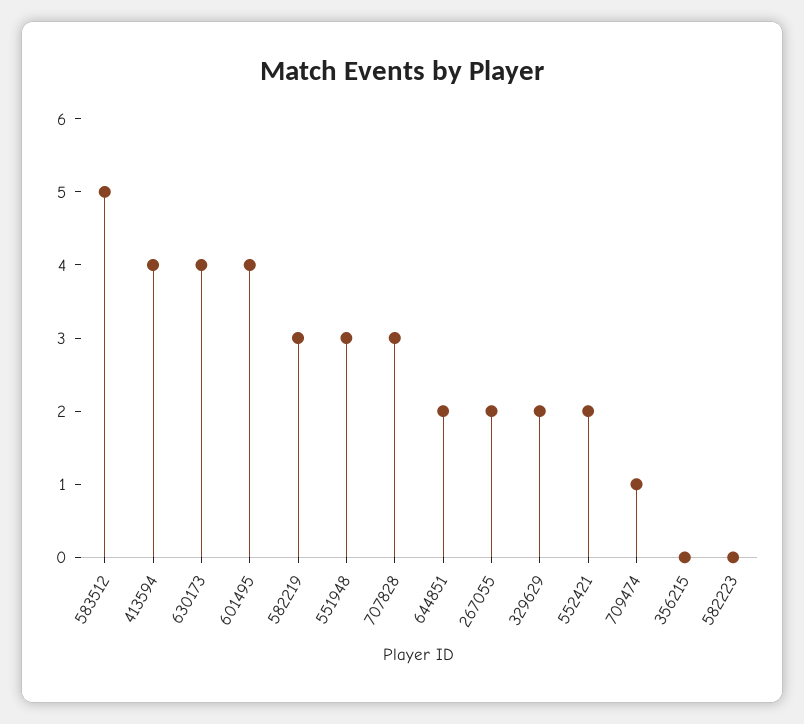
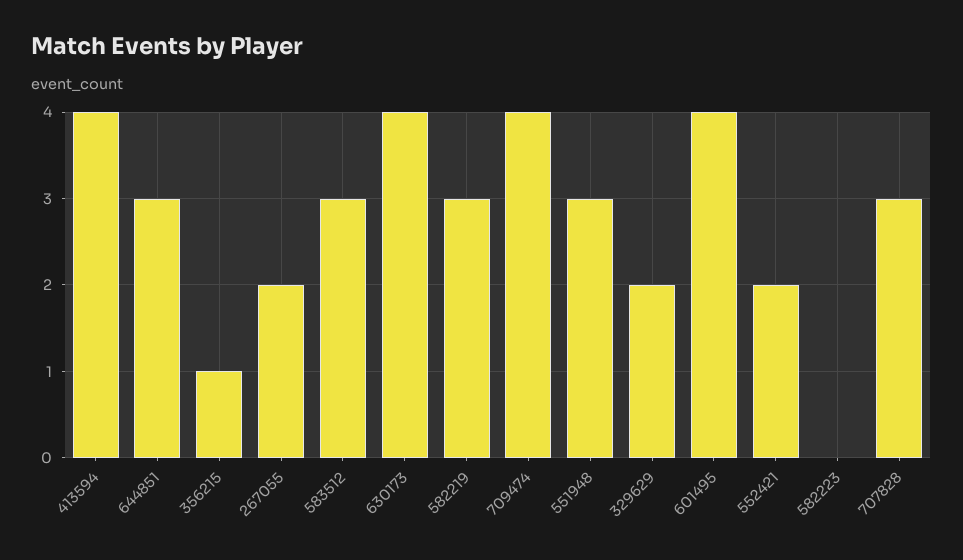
  {
-   "583512": 5,
+   "583512": 3,
    "413594": 4,
    "630173": 4,
    "601495": 4,
    "582219": 3,
    "551948": 3,
    "707828": 3,
-   "644851": 2,
+   "644851": 3,
    "267055": 2,
    "329629": 2,
    "552421": 2,
-   "709474": 1,
+   "709474": 4,
-   "356215": 0,
+   "356215": 1,
    "582223": 0
  }

